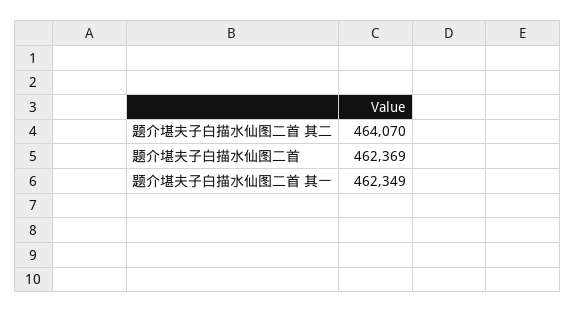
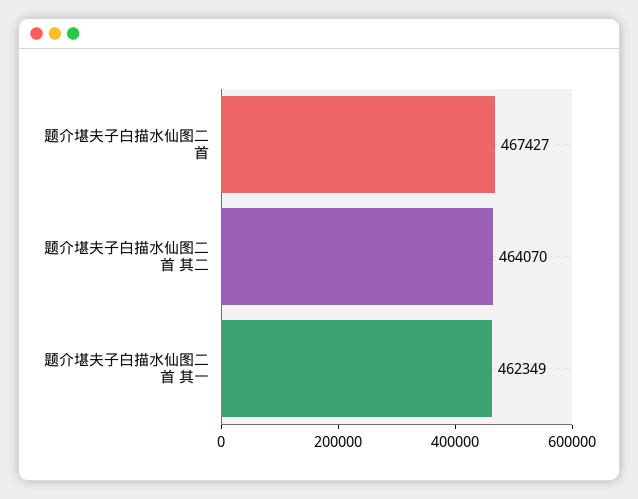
  {
    "题介堪夫子白描水仙图二首 其二": 464070,
-   "题介堪夫子白描水仙图二首": 462369,
+   "题介堪夫子白描水仙图二首": 467427,
    "题介堪夫子白描水仙图二首 其一": 462349
  }

